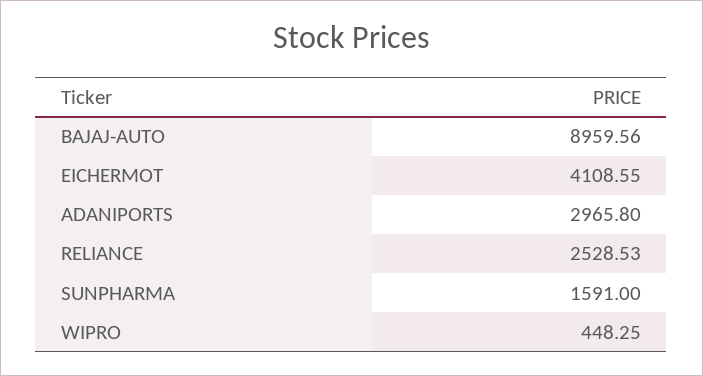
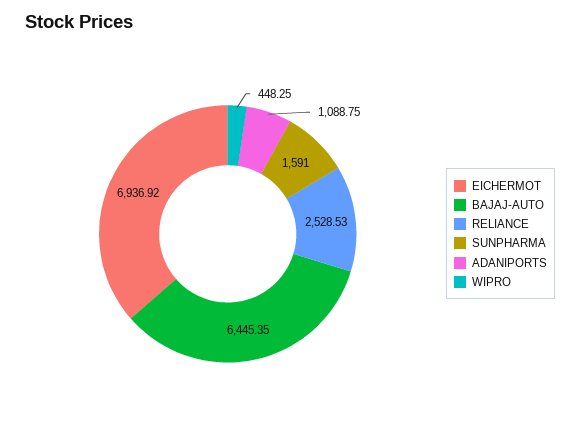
  {
-   "BAJAJ-AUTO": 8959.56,
+   "BAJAJ-AUTO": 6445.35,
-   "EICHERMOT": 4108.55,
+   "EICHERMOT": 6936.92,
-   "ADANIPORTS": 2965.8,
+   "ADANIPORTS": 1088.75,
    "RELIANCE": 2528.53,
    "SUNPHARMA": 1591,
    "WIPRO": 448.25
  }

